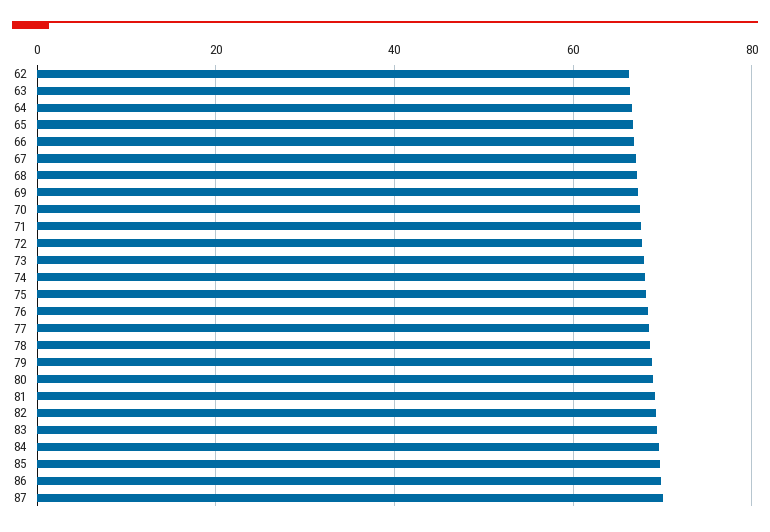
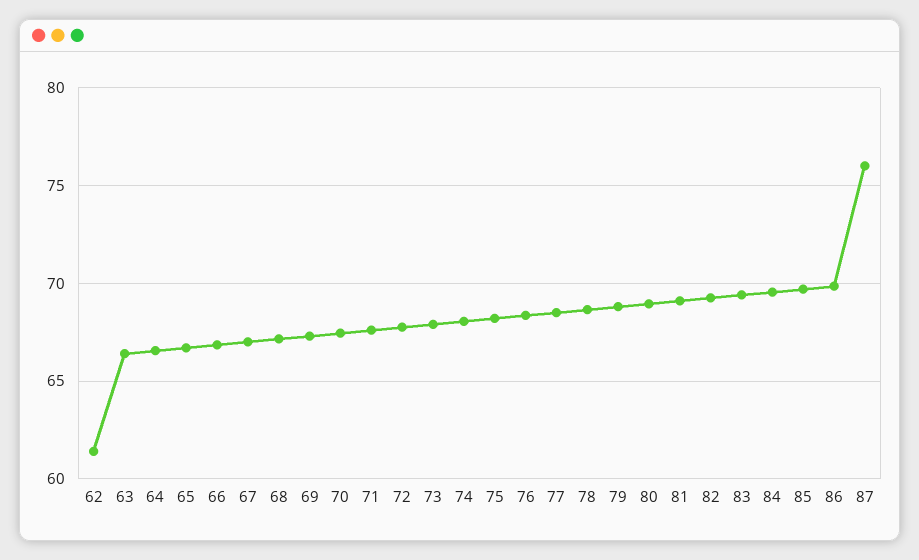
  {
-   "62": 66,
+   "62": 61.5,
    "63": 66.5,
    "64": 66.5,
    "65": 66.5,
    "66": 67,
    "67": 67,
    "68": 67,
    "69": 67.5,
    "70": 67.5,
    "71": 67.5,
    "72": 68,
    "73": 68,
    "74": 68,
    "75": 68,
    "76": 68.5,
    "77": 68.5,
    "78": 68.5,
    "79": 69,
    "80": 69,
    "81": 69,
    "82": 69.5,
    "83": 69.5,
    "84": 69.5,
    "85": 69.5,
    "86": 70,
-   "87": 70
+   "87": 76
  }

